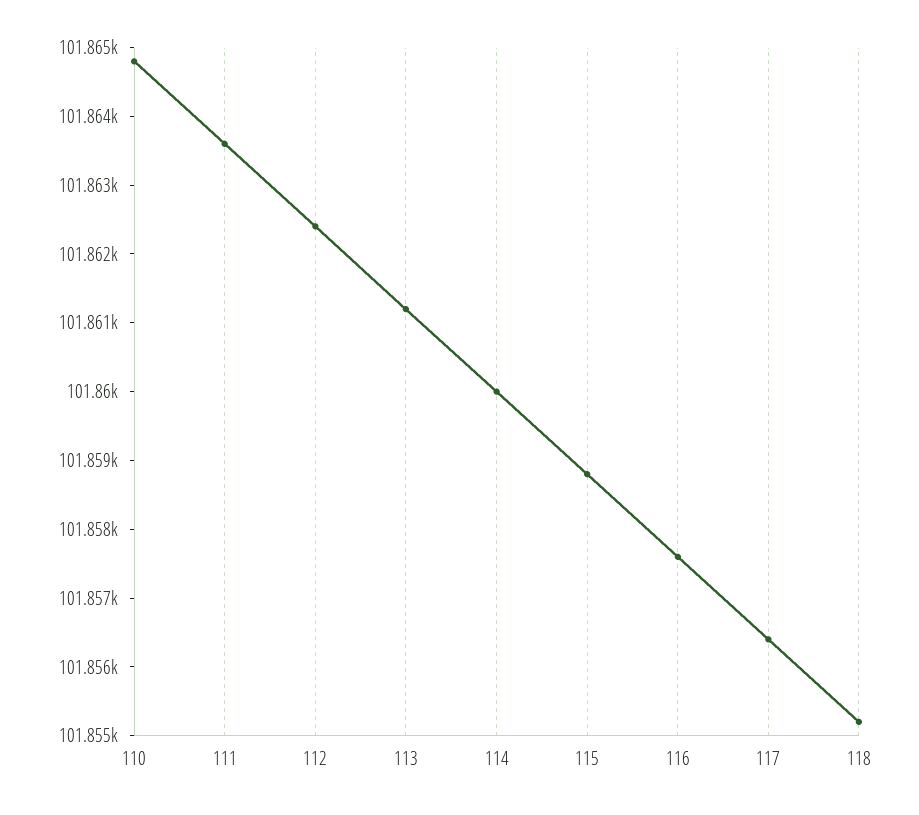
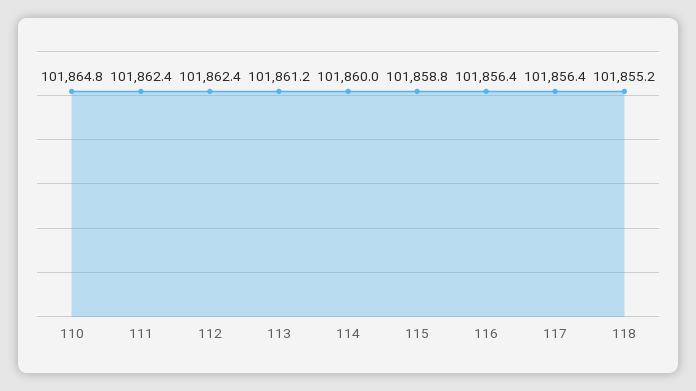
  {
    "110": 101864.8,
-   "111": 101863.5,
+   "111": 101862.4,
    "112": 101862.4,
    "113": 101861.2,
    "114": 101860,
    "115": 101858.8,
-   "116": 101857.5,
+   "116": 101856.4,
    "117": 101856.4,
    "118": 101855.2
  }

